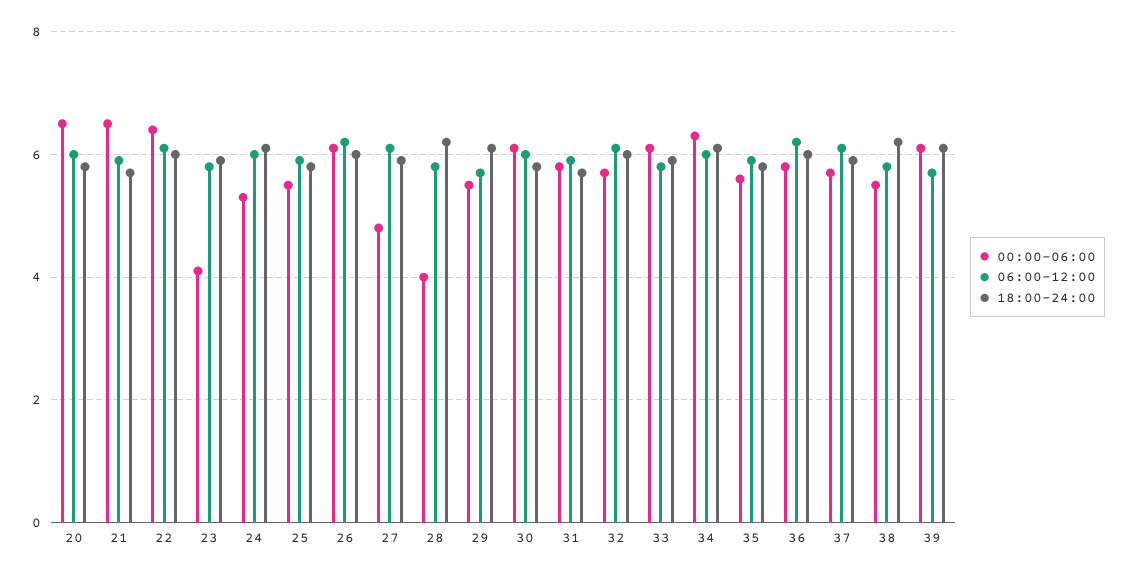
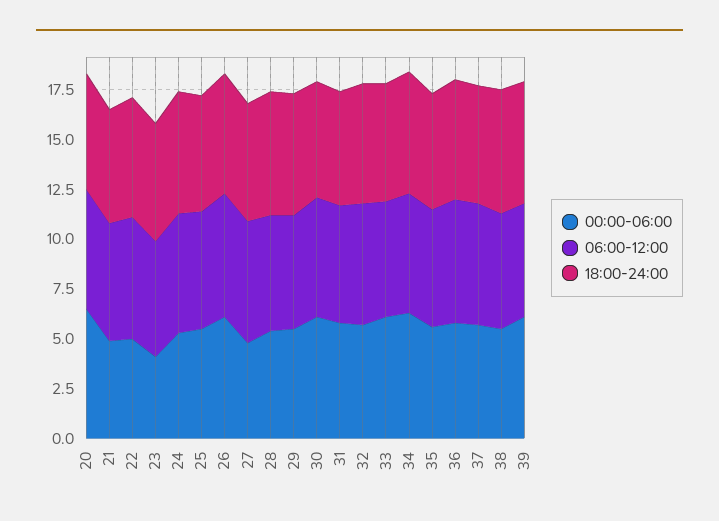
  {
    "00:00-06:00": {
      "20": 6.5,
-     "21": 6.5,
+     "21": 5,
-     "22": 6.5,
+     "22": 5,
      "23": 4,
      "24": 5.5,
      "25": 5.5,
      "26": 6,
      "27": 5,
-     "28": 4,
+     "28": 5.5,
      "29": 5.5,
      "30": 6,
      "31": 6,
      "32": 5.5,
      "33": 6,
      "34": 6.5,
      "35": 5.5,
      "36": 6,
      "37": 5.5,
      "38": 5.5,
      "39": 6
    },
    "06:00-12:00": {
      "20": 6,
      "21": 6,
      "22": 6,
      "23": 6,
      "24": 6,
      "25": 6,
      "26": 6,
      "27": 6,
      "28": 6,
      "29": 5.5,
      "30": 6,
      "31": 6,
      "32": 6,
      "33": 6,
      "34": 6,
      "35": 6,
      "36": 6,
      "37": 6,
      "38": 6,
      "39": 5.5
    },
    "18:00-24:00": {
      "20": 6,
      "21": 5.5,
      "22": 6,
      "23": 6,
      "24": 6,
      "25": 6,
      "26": 6,
      "27": 6,
      "28": 6,
      "29": 6,
      "30": 6,
      "31": 5.5,
      "32": 6,
      "33": 6,
      "34": 6,
      "35": 6,
      "36": 6,
      "37": 6,
      "38": 6,
      "39": 6
    }
  }

